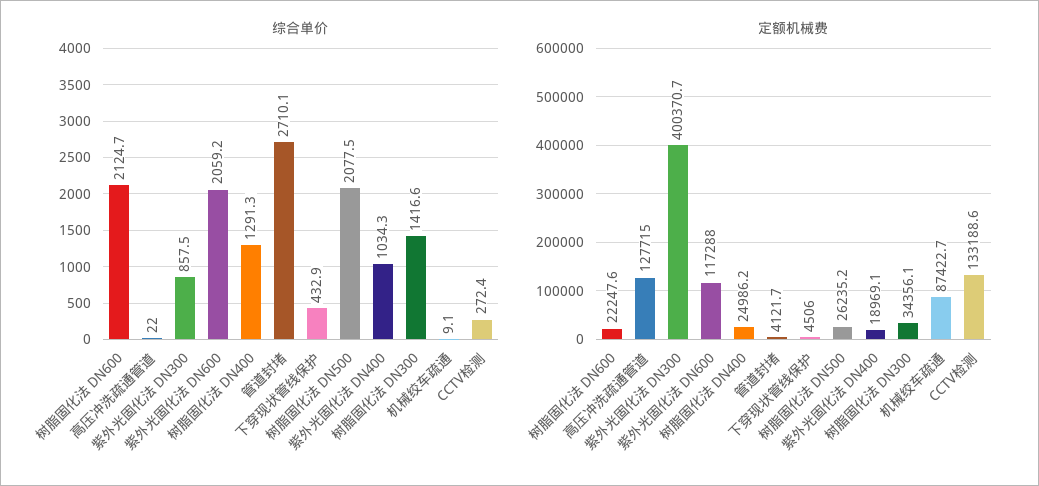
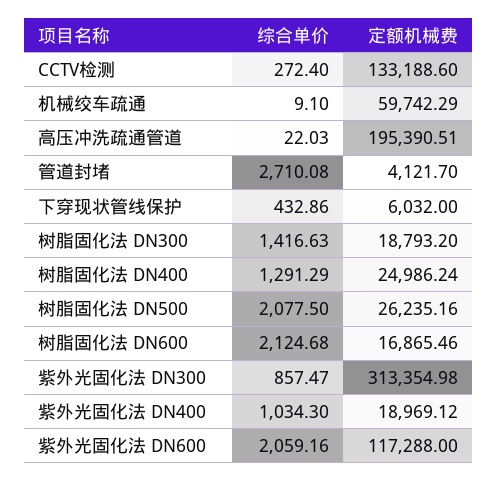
  {
    "综合单价": {
      "树脂固化法 DN600": 2124.68,
      "高压冲洗疏通管道": 22.03,
      "紫外光固化法 DN300": 857.47,
      "紫外光固化法 DN600": 2059.16,
      "树脂固化法 DN400": 1291.29,
      "管道封堵": 2710.08,
      "下穿现状管线保护": 432.86,
      "树脂固化法 DN500": 2077.5,
      "紫外光固化法 DN400": 1034.3,
      "树脂固化法 DN300": 1416.63,
      "机械绞车疏通": 9.1,
      "CCTV检测": 272.4
    },
    "定额机械费": {
-     "树脂固化法 DN600": 22247.6,
+     "树脂固化法 DN600": 16865.46,
-     "高压冲洗疏通管道": 127715,
+     "高压冲洗疏通管道": 195390.51,
-     "紫外光固化法 DN300": 400370.7,
+     "紫外光固化法 DN300": 313354.98,
      "紫外光固化法 DN600": 117288,
      "树脂固化法 DN400": 24986.24,
      "管道封堵": 4121.7,
-     "下穿现状管线保护": 4506,
+     "下穿现状管线保护": 6032,
      "树脂固化法 DN500": 26235.16,
      "紫外光固化法 DN400": 18969.12,
-     "树脂固化法 DN300": 34356.1,
+     "树脂固化法 DN300": 18793.2,
-     "机械绞车疏通": 87422.7,
+     "机械绞车疏通": 59742.29,
      "CCTV检测": 133188.6
    }
  }

